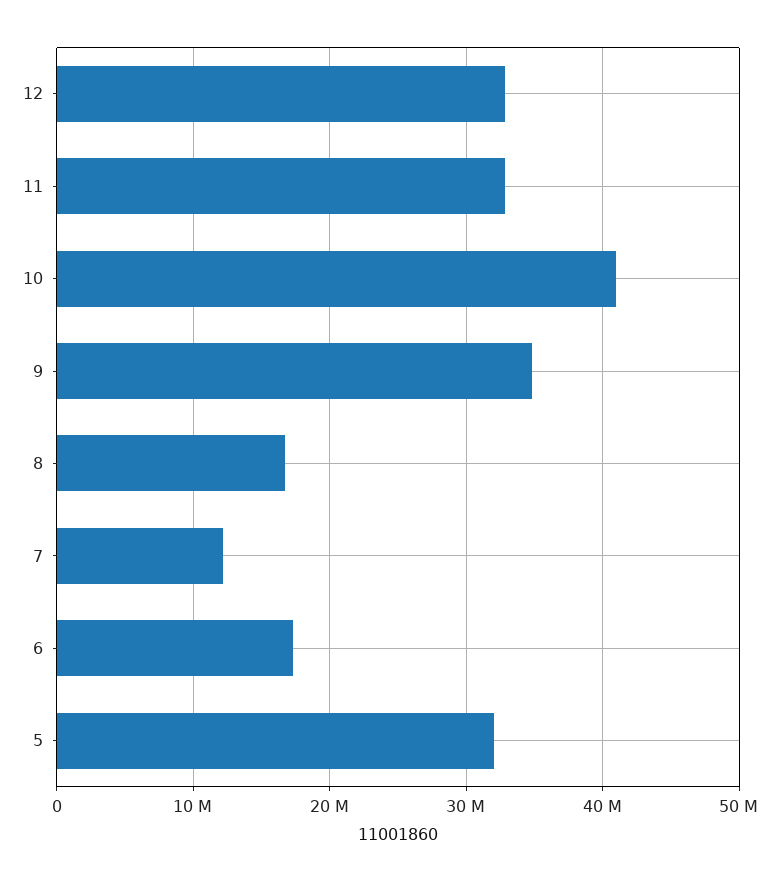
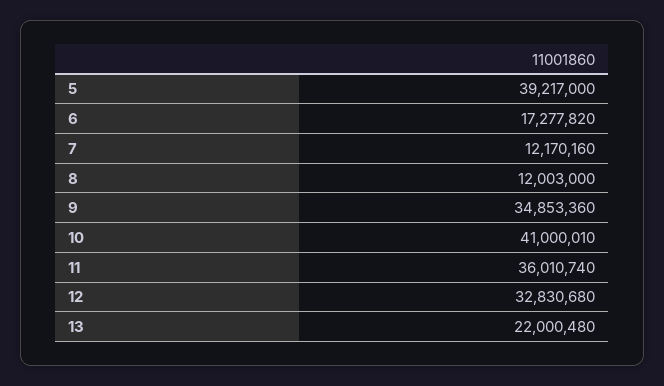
  {
    "12": 32830680,
-   "11": 33000000,
+   "11": 36010740,
    "10": 41000010,
    "9": 34853360,
-   "8": 17000000,
+   "8": 12003000,
    "7": 12170160,
    "6": 17277820,
-   "5": 32000000
+   "5": 39217000,
+   "13": 22000480
  }

